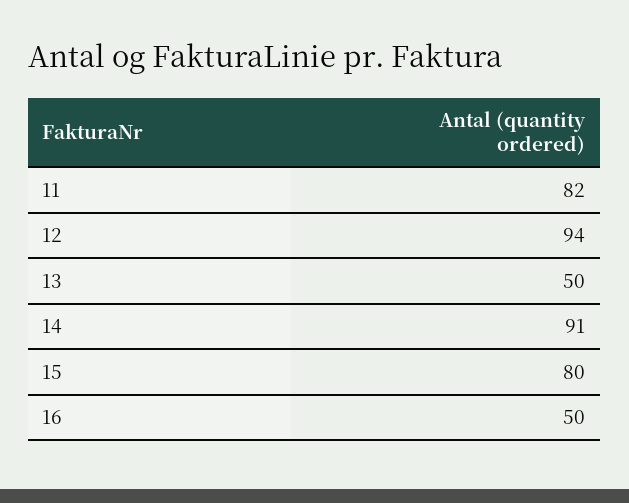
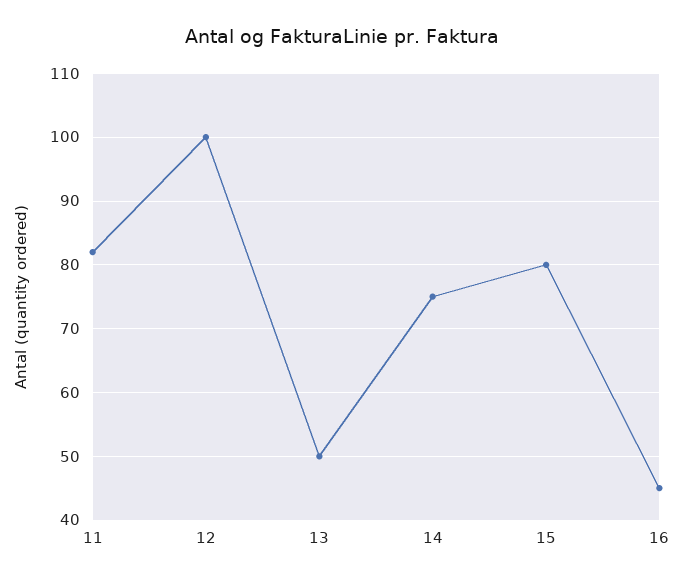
  {
    "11": 82,
-   "12": 94,
+   "12": 100,
    "13": 50,
-   "14": 91,
+   "14": 75,
    "15": 80,
-   "16": 50
+   "16": 45
  }

